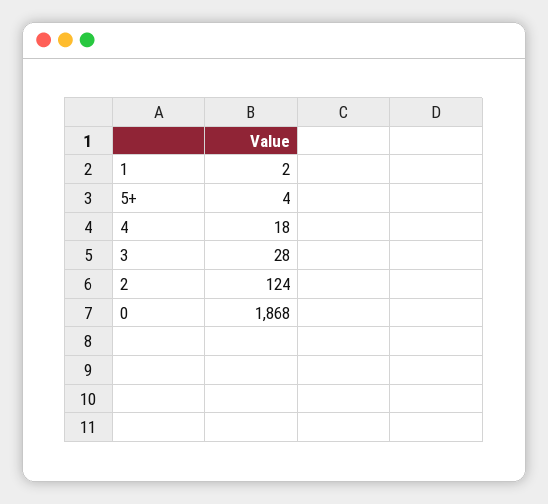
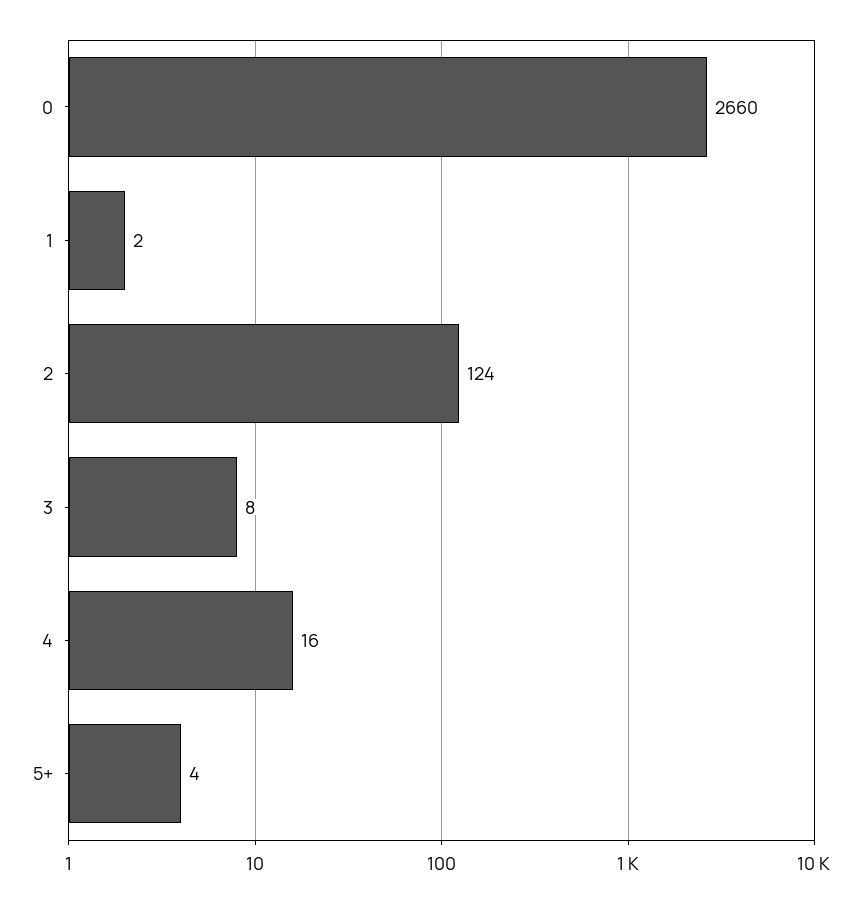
  {
    "1": 2,
    "5+": 4,
-   "4": 18,
+   "4": 16,
-   "3": 28,
+   "3": 8,
    "2": 124,
-   "0": 1868
+   "0": 2660
  }

